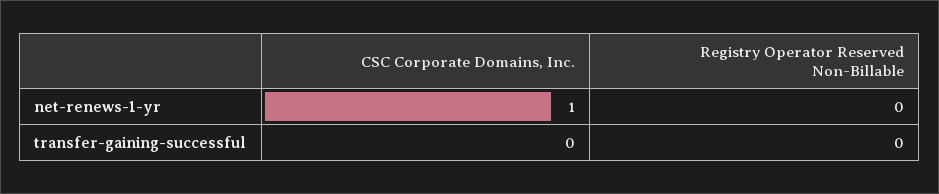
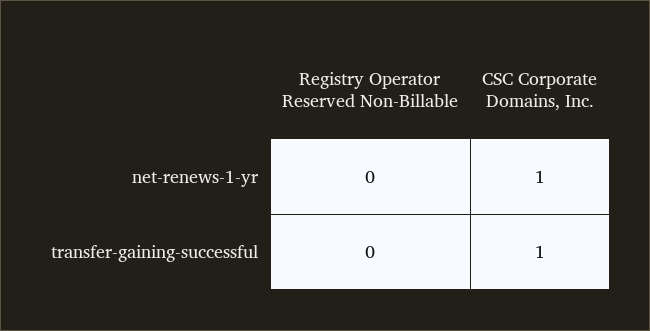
  {
    "CSC Corporate Domains, Inc.": {
      "net-renews-1-yr": 1,
-     "transfer-gaining-successful": 0
+     "transfer-gaining-successful": 1
    },
    "Registry Operator Reserved Non-Billable": {
      "net-renews-1-yr": 0,
      "transfer-gaining-successful": 0
    }
  }

